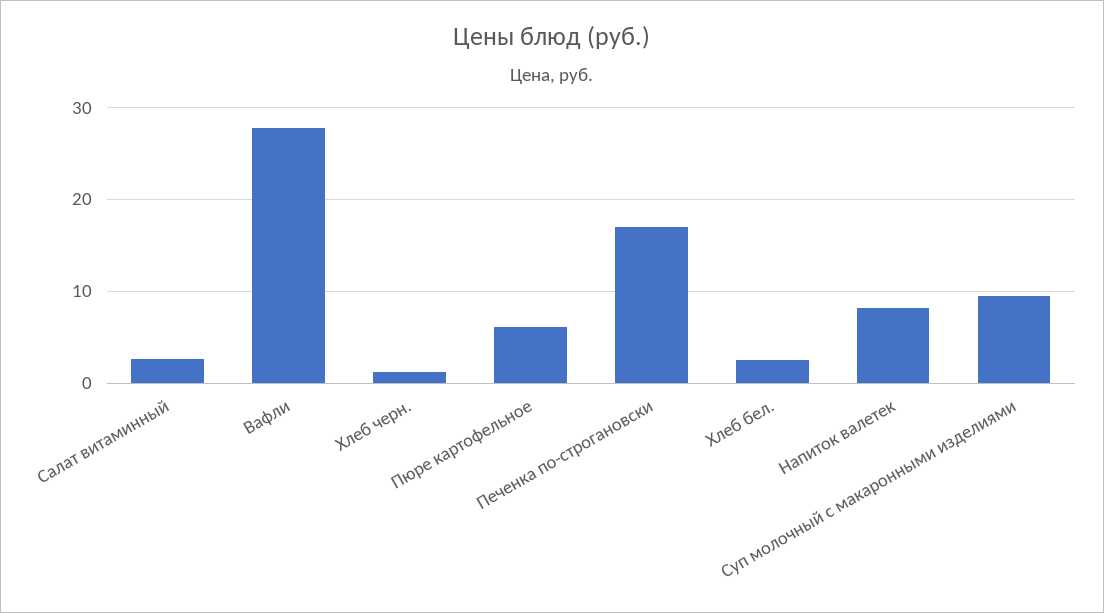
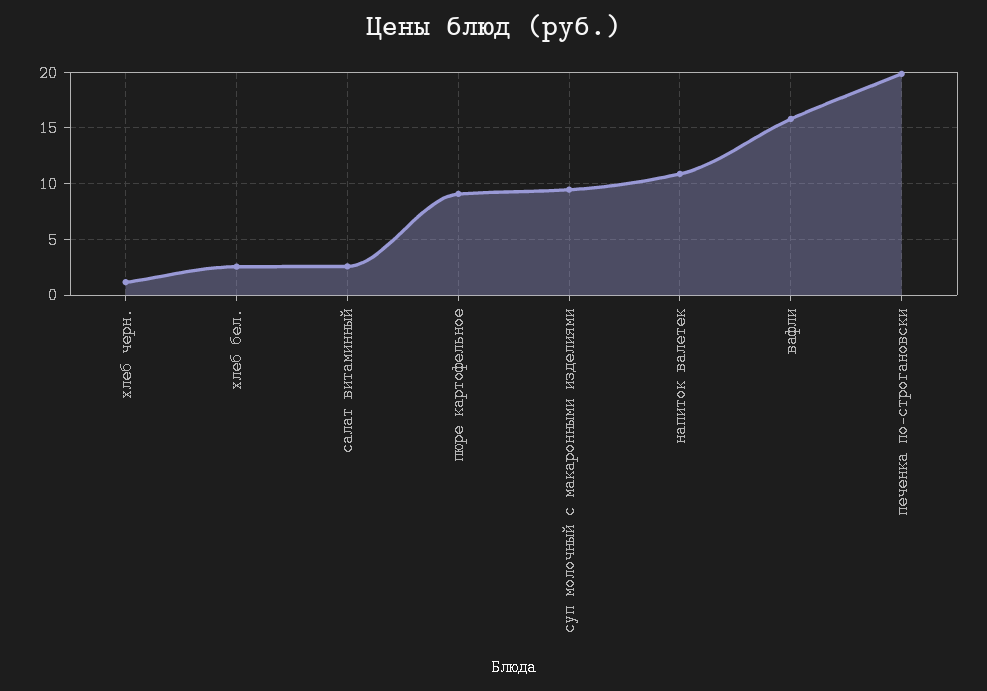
  {
    "Салат витаминный": 3,
-   "Вафли": 28,
+   "Вафли": 16,
    "Хлеб черн.": 1,
-   "Пюре картофельное": 6,
+   "Пюре картофельное": 9,
-   "Печенка по-строгановски": 17,
+   "Печенка по-строгановски": 20,
    "Хлеб бел.": 3,
-   "Напиток валетек": 8,
+   "Напиток валетек": 11,
    "Суп молочный с макаронными изделиями": 9
  }

